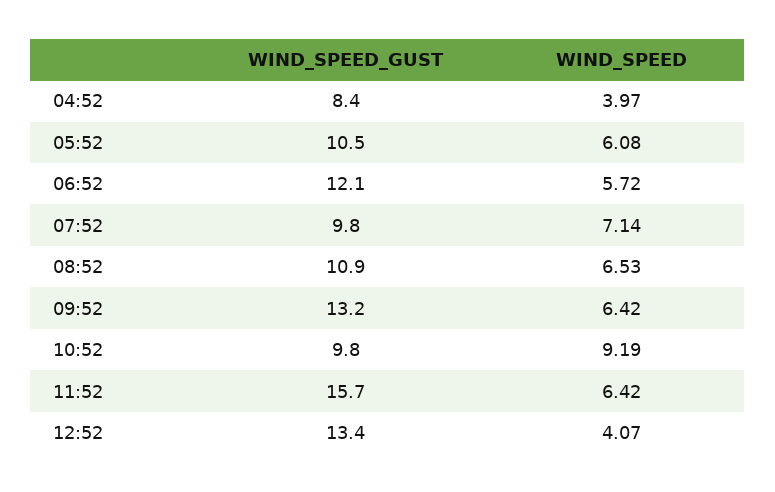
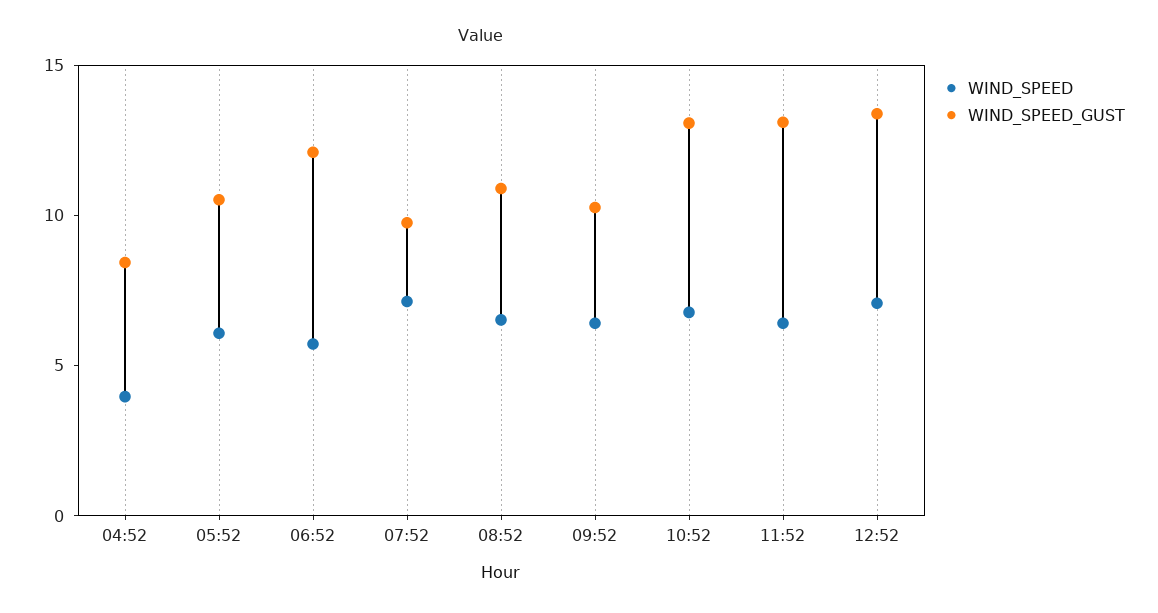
  {
    "WIND_SPEED_GUST": {
      "04:52": 8.4,
      "05:52": 10.5,
      "06:52": 12.1,
      "07:52": 9.8,
      "08:52": 10.9,
-     "09:52": 13.2,
+     "09:52": 10,
-     "10:52": 9.8,
+     "10:52": 13,
-     "11:52": 15.7,
+     "11:52": 13,
      "12:52": 13.4
    },
    "WIND_SPEED": {
      "04:52": 3.97,
      "05:52": 6.08,
      "06:52": 5.72,
      "07:52": 7.14,
      "08:52": 6.53,
      "09:52": 6.42,
-     "10:52": 9.19,
+     "10:52": 7,
      "11:52": 6.42,
-     "12:52": 4.07
+     "12:52": 7
    }
  }

